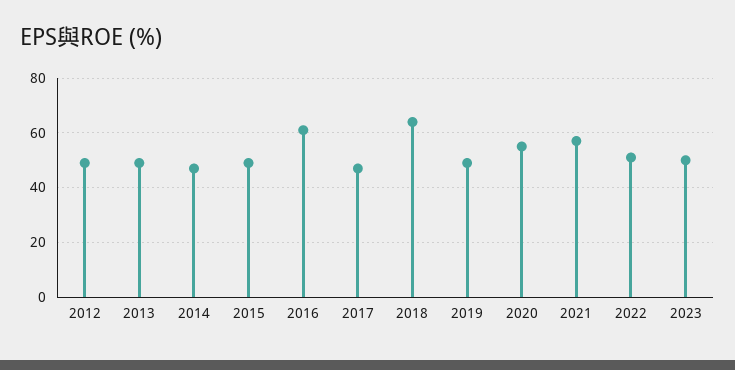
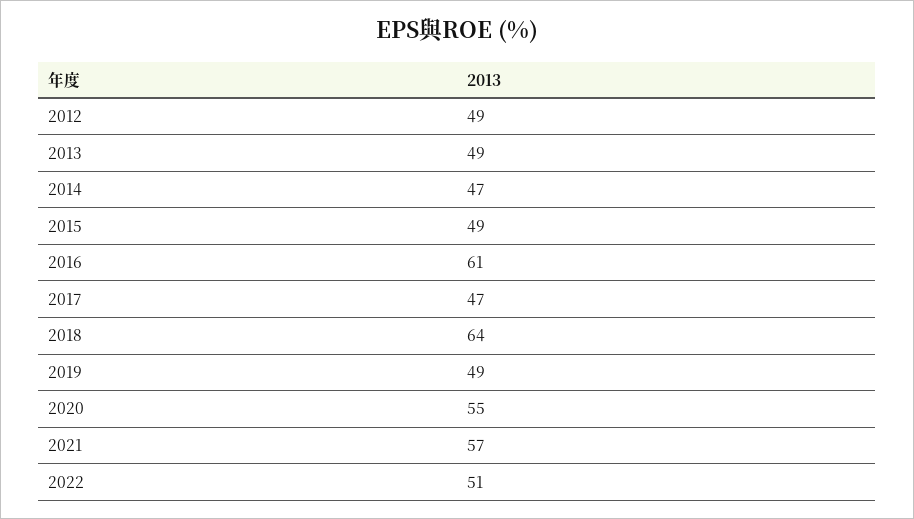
  {
    "2012": 49,
    "2013": 49,
    "2014": 47,
    "2015": 49,
    "2016": 61,
    "2017": 47,
    "2018": 64,
    "2019": 49,
    "2020": 55,
    "2021": 57,
-   "2022": 51,
+   "2022": 51
-   "2023": 50
  }

